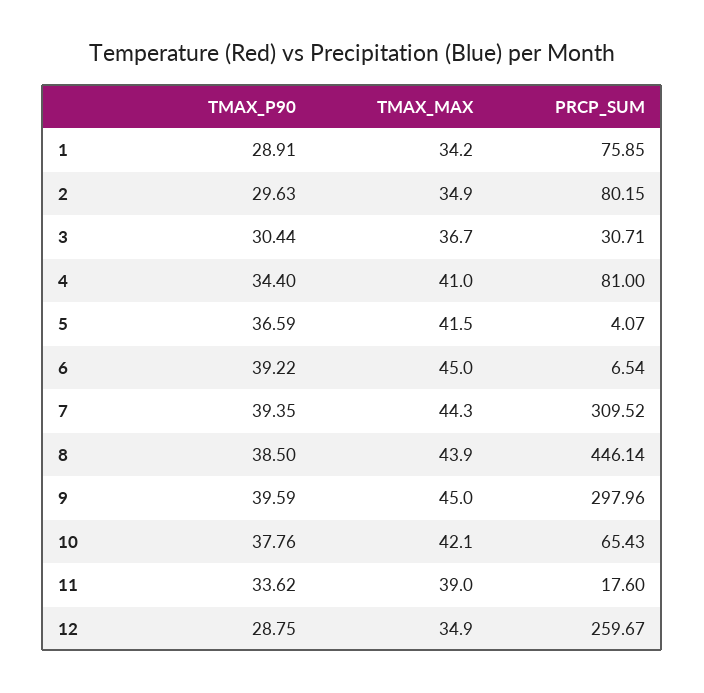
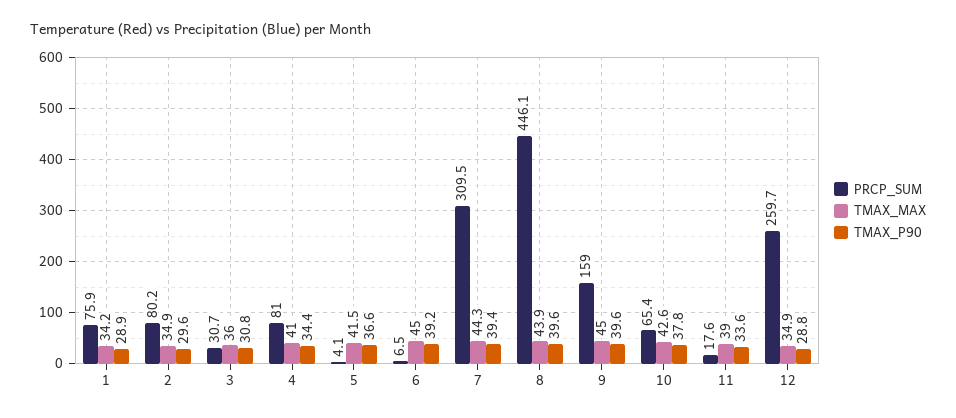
  {
    "TMAX_P90": {
      "1": 28.91,
      "2": 29.63,
-     "3": 30.44,
+     "3": 30.8,
      "4": 34.4,
      "5": 36.59,
      "6": 39.22,
      "7": 39.35,
-     "8": 38.5,
+     "8": 39.6,
      "9": 39.59,
      "10": 37.76,
      "11": 33.62,
      "12": 28.75
    },
    "TMAX_MAX": {
      "1": 34.2,
      "2": 34.9,
-     "3": 36.7,
+     "3": 36,
      "4": 41,
      "5": 41.5,
      "6": 45,
      "7": 44.3,
      "8": 43.9,
      "9": 45,
-     "10": 42.1,
+     "10": 42.6,
      "11": 39,
      "12": 34.9
    },
    "PRCP_SUM": {
      "1": 75.85,
      "2": 80.15,
      "3": 30.71,
      "4": 81,
      "5": 4.07,
      "6": 6.54,
      "7": 309.52,
      "8": 446.14,
-     "9": 297.96,
+     "9": 159,
      "10": 65.43,
      "11": 17.6,
      "12": 259.67
    }
  }

